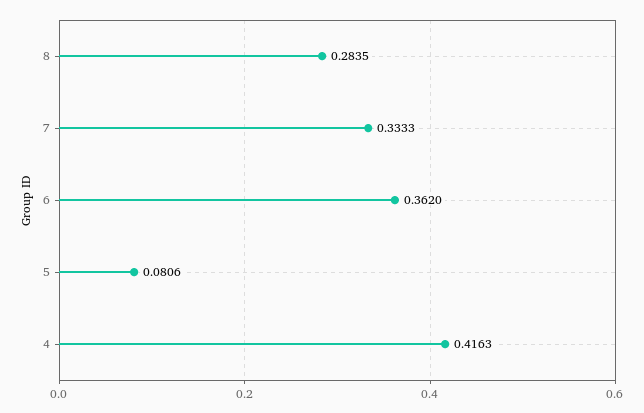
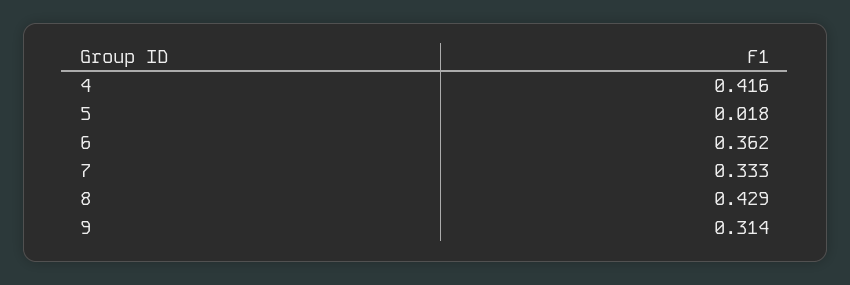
  {
-   "8": 0.2835,
+   "8": 0.429,
    "7": 0.3333,
    "6": 0.362,
-   "5": 0.0806,
+   "5": 0.018,
-   "4": 0.4163
+   "4": 0.4163,
+   "9": 0.314
  }

